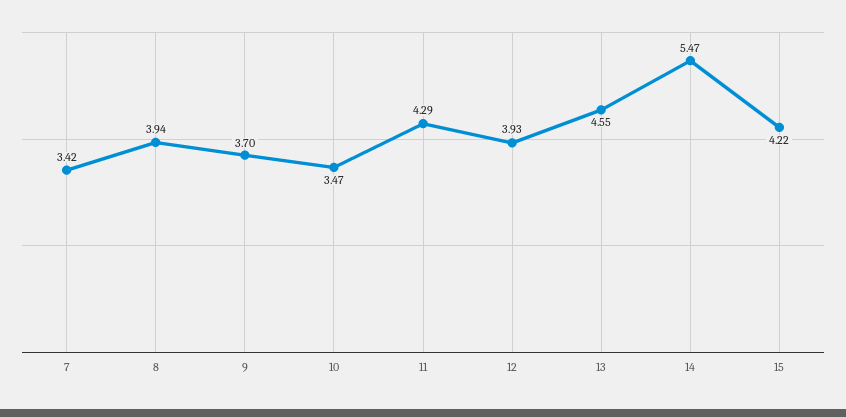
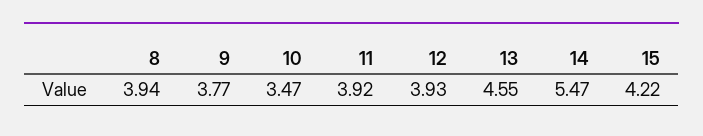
  {
-   "7": 3.42,
    "8": 3.94,
-   "9": 3.7,
+   "9": 3.77,
    "10": 3.47,
-   "11": 4.29,
+   "11": 3.92,
    "12": 3.93,
    "13": 4.55,
    "14": 5.47,
    "15": 4.22
  }

